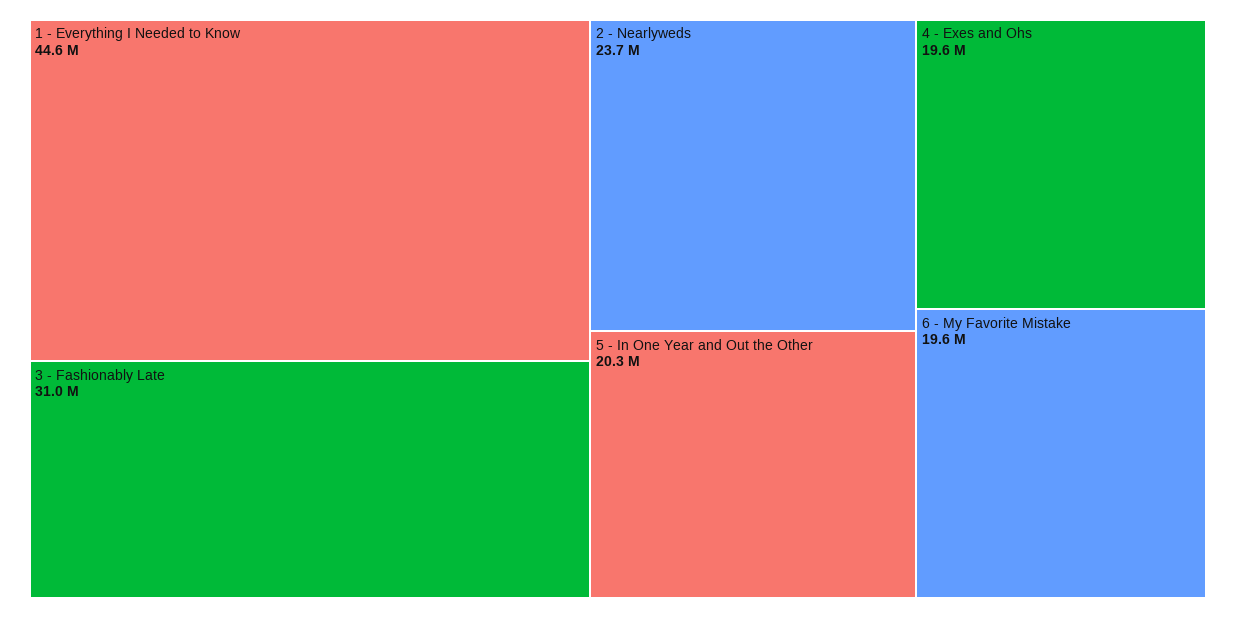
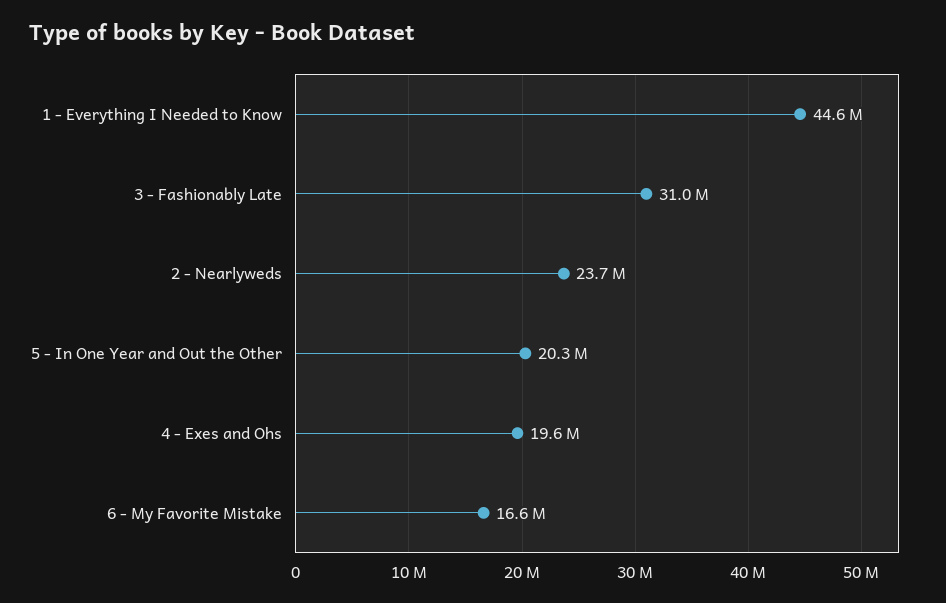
  {
    "1 - Everything I Needed to Know": 44600000,
    "3 - Fashionably Late": 31000000,
    "2 - Nearlyweds": 23700000,
    "5 - In One Year and Out the Other": 20300000,
    "4 - Exes and Ohs": 19600000,
-   "6 - My Favorite Mistake": 19600000
+   "6 - My Favorite Mistake": 16600000
  }

